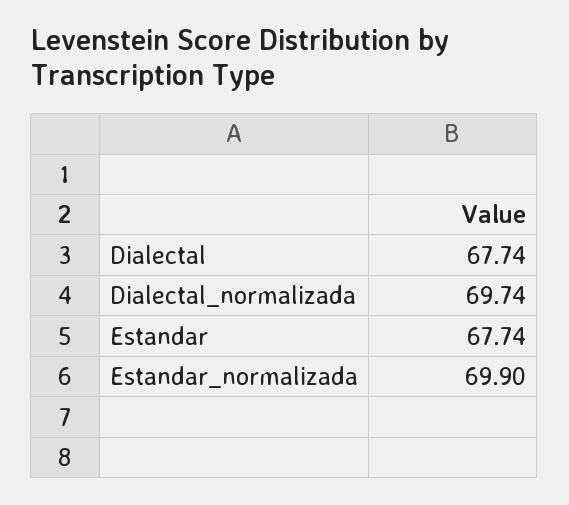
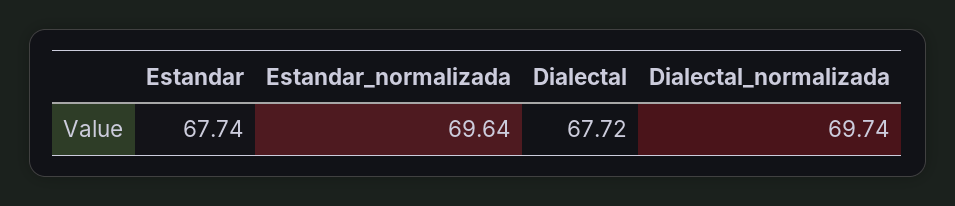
  {
-   "Dialectal": 67.74,
+   "Dialectal": 67.72,
    "Dialectal_normalizada": 69.74,
    "Estandar": 67.74,
-   "Estandar_normalizada": 69.9
+   "Estandar_normalizada": 69.64
  }

